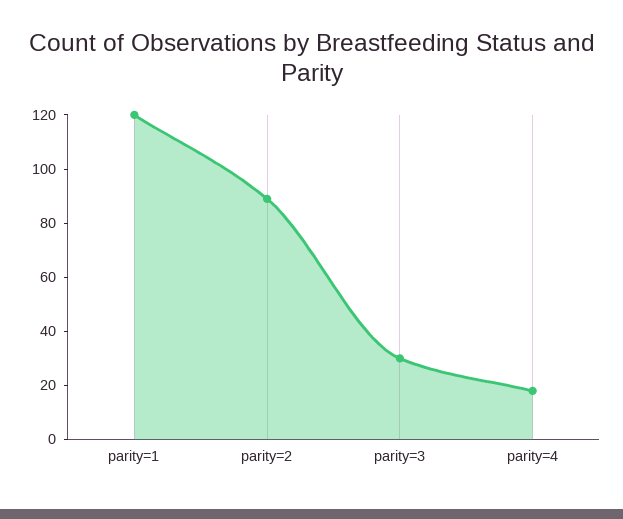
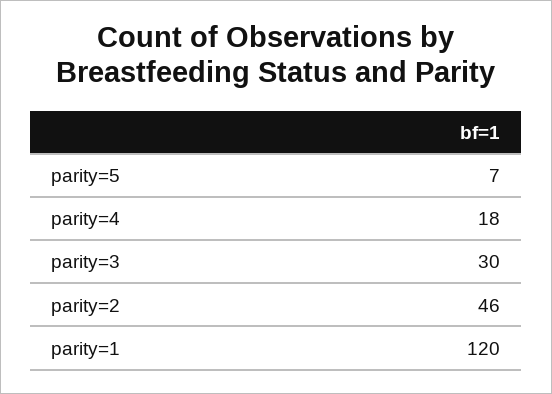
  {
    "parity=1": 120,
-   "parity=2": 90,
+   "parity=2": 46,
    "parity=3": 30,
-   "parity=4": 18
+   "parity=4": 18,
+   "parity=5": 7
  }

